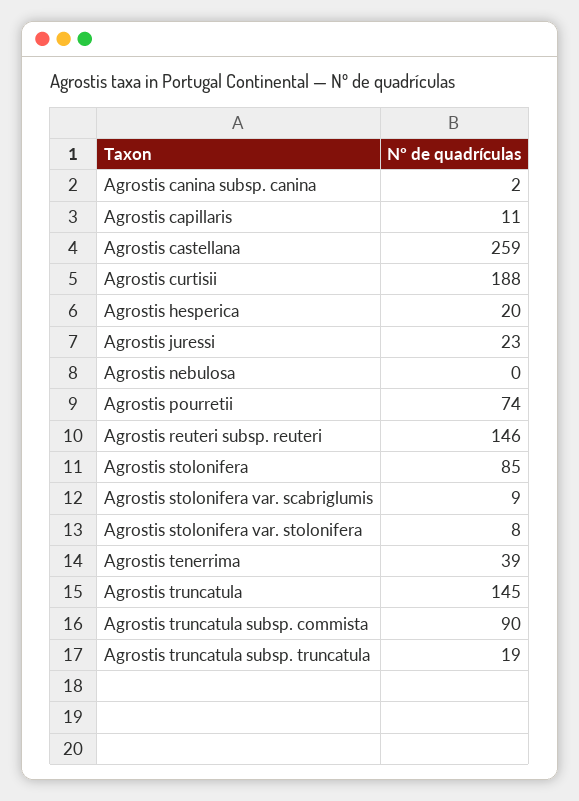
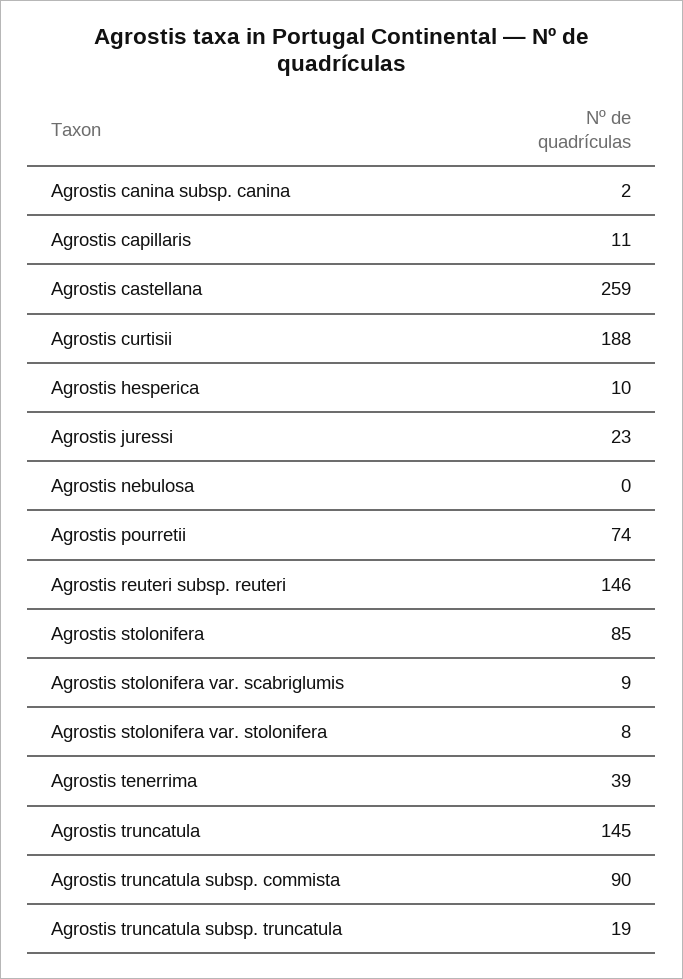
  {
    "Agrostis canina subsp. canina": 2,
    "Agrostis capillaris": 11,
    "Agrostis castellana": 259,
    "Agrostis curtisii": 188,
-   "Agrostis hesperica": 20,
+   "Agrostis hesperica": 10,
    "Agrostis juressi": 23,
    "Agrostis nebulosa": 0,
    "Agrostis pourretii": 74,
    "Agrostis reuteri subsp. reuteri": 146,
    "Agrostis stolonifera": 85,
    "Agrostis stolonifera var. scabriglumis": 9,
    "Agrostis stolonifera var. stolonifera": 8,
    "Agrostis tenerrima": 39,
    "Agrostis truncatula": 145,
    "Agrostis truncatula subsp. commista": 90,
    "Agrostis truncatula subsp. truncatula": 19
  }

